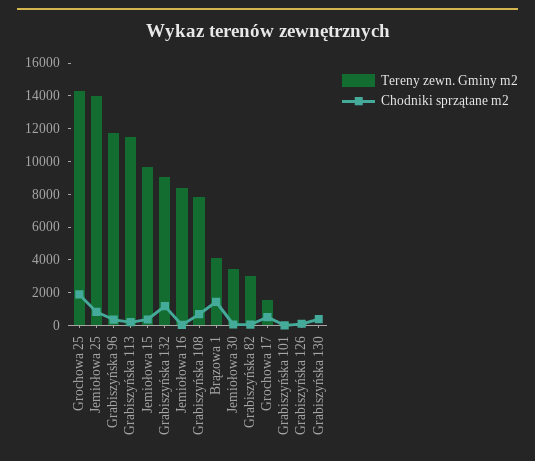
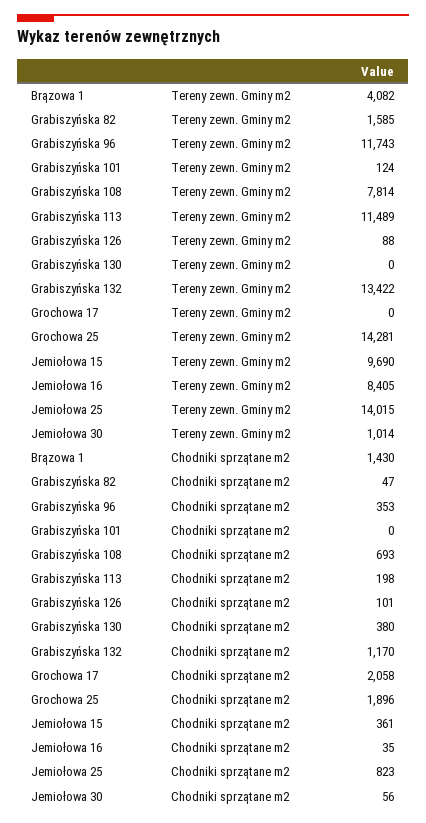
  {
    "Tereny zewn. Gminy m2": {
      "Grochowa 25": 14281,
      "Jemiołowa 25": 14015,
      "Grabiszyńska 96": 11743,
      "Grabiszyńska 113": 11489,
      "Jemiołowa 15": 9690,
-     "Grabiszyńska 132": 9000,
+     "Grabiszyńska 132": 13422,
      "Jemiołowa 16": 8405,
      "Grabiszyńska 108": 7814,
      "Brązowa 1": 4082,
-     "Jemiołowa 30": 3500,
+     "Jemiołowa 30": 1014,
-     "Grabiszyńska 82": 3000,
+     "Grabiszyńska 82": 1585,
-     "Grochowa 17": 1500,
+     "Grochowa 17": 0,
      "Grabiszyńska 101": 124,
      "Grabiszyńska 126": 88,
      "Grabiszyńska 130": 0
    },
    "Chodniki sprzątane m2": {
      "Grochowa 25": 1896,
      "Jemiołowa 25": 823,
      "Grabiszyńska 96": 353,
      "Grabiszyńska 113": 198,
      "Jemiołowa 15": 361,
      "Grabiszyńska 132": 1170,
      "Jemiołowa 16": 35,
      "Grabiszyńska 108": 693,
      "Brązowa 1": 1430,
      "Jemiołowa 30": 56,
      "Grabiszyńska 82": 47,
-     "Grochowa 17": 500,
+     "Grochowa 17": 2058,
      "Grabiszyńska 101": 0,
      "Grabiszyńska 126": 101,
      "Grabiszyńska 130": 380
    }
  }

